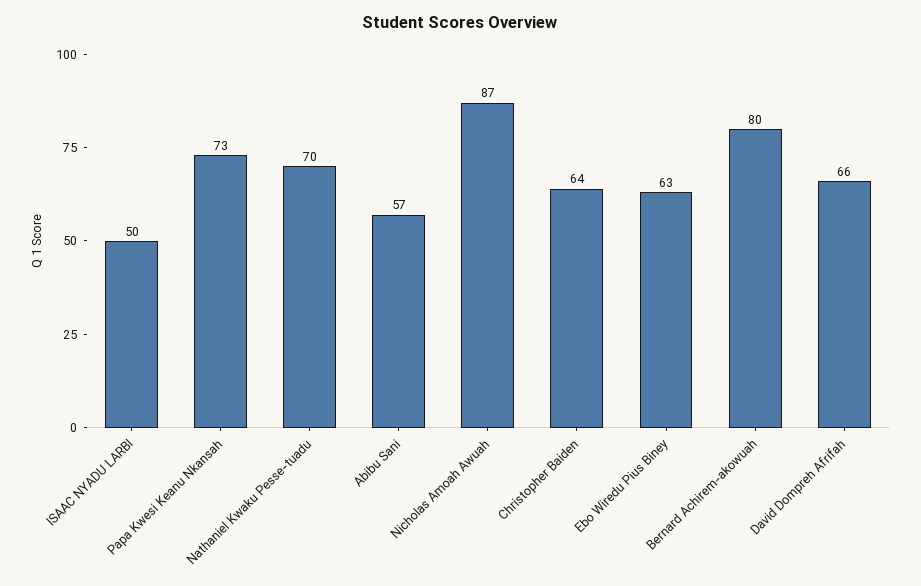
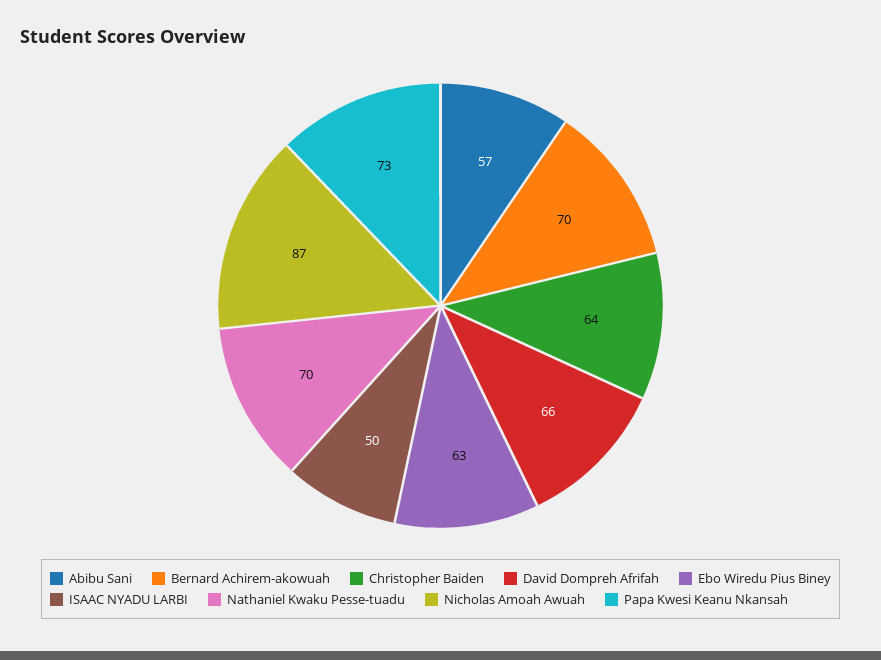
  {
    "ISAAC NYADU LARBI": 50,
    "Papa Kwesi Keanu Nkansah": 73,
    "Nathaniel Kwaku Pesse-tuadu": 70,
    "Abibu Sani": 57,
    "Nicholas Amoah Awuah": 87,
    "Christopher Baiden": 64,
    "Ebo Wiredu Pius Biney": 63,
-   "Bernard Achirem-akowuah": 80,
+   "Bernard Achirem-akowuah": 70,
    "David Dompreh Afrifah": 66
  }

